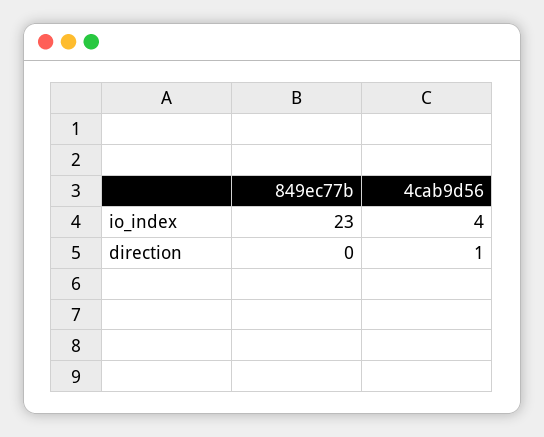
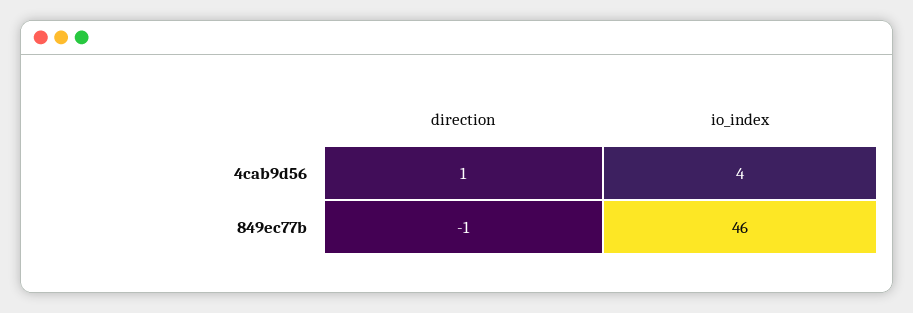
  {
    "849ec77b": {
-     "io_index": 23,
+     "io_index": 46,
-     "direction": 0
+     "direction": -1
    },
    "4cab9d56": {
      "io_index": 4,
      "direction": 1
    }
  }

